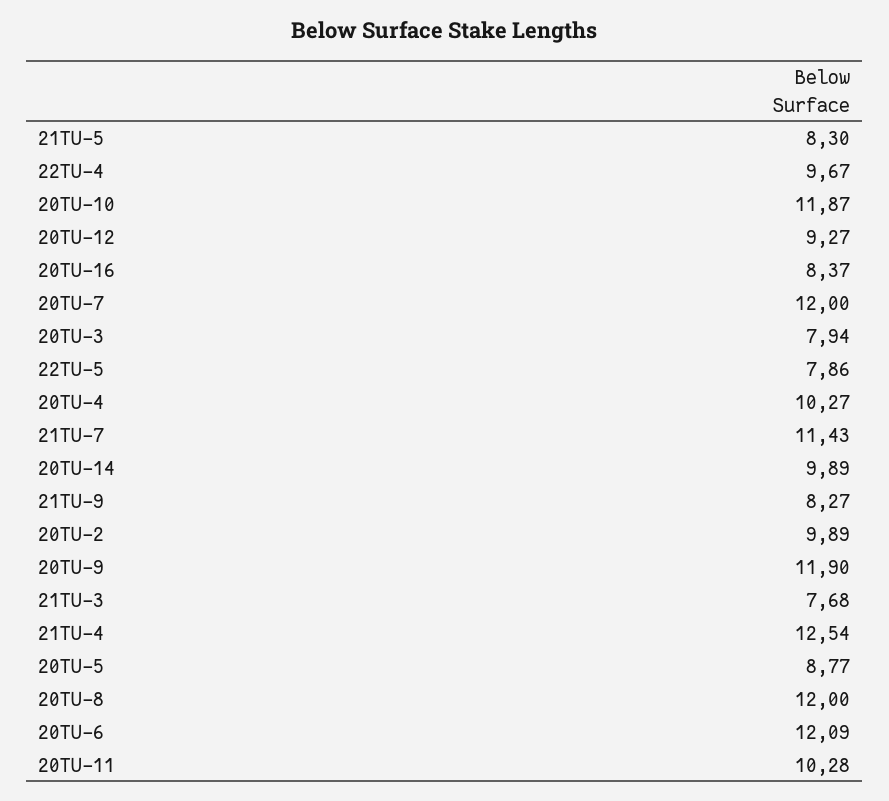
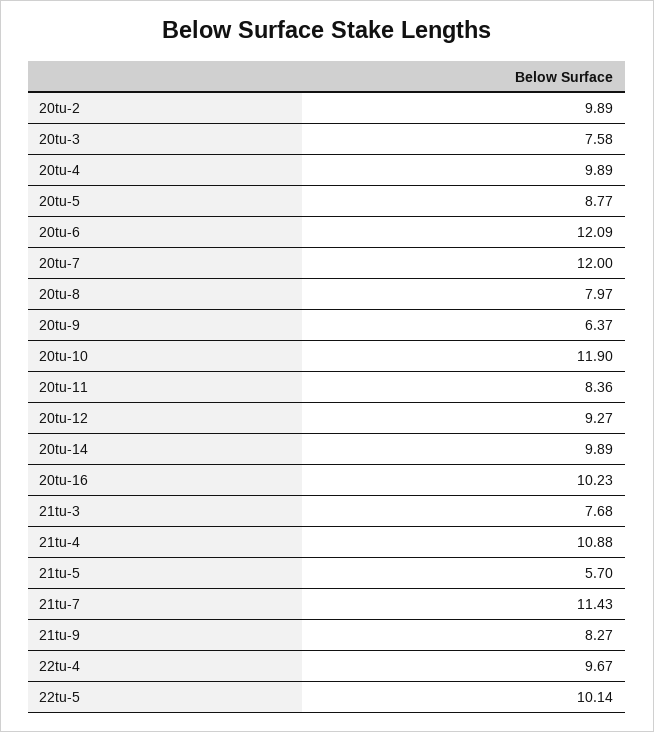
  {
-   "21TU-5": 8.3,
+   "21TU-5": 5.7,
    "22TU-4": 9.67,
-   "20TU-10": 11.87,
+   "20TU-10": 11.9,
    "20TU-12": 9.27,
-   "20TU-16": 8.37,
+   "20TU-16": 10.23,
    "20TU-7": 12,
-   "20TU-3": 7.94,
+   "20TU-3": 7.58,
-   "22TU-5": 7.86,
+   "22TU-5": 10.14,
-   "20TU-4": 10.27,
+   "20TU-4": 9.89,
    "21TU-7": 11.43,
    "20TU-14": 9.89,
    "21TU-9": 8.27,
    "20TU-2": 9.89,
-   "20TU-9": 11.9,
+   "20TU-9": 6.37,
    "21TU-3": 7.68,
-   "21TU-4": 12.54,
+   "21TU-4": 10.88,
    "20TU-5": 8.77,
-   "20TU-8": 12,
+   "20TU-8": 7.97,
    "20TU-6": 12.09,
-   "20TU-11": 10.28
+   "20TU-11": 8.36
  }

